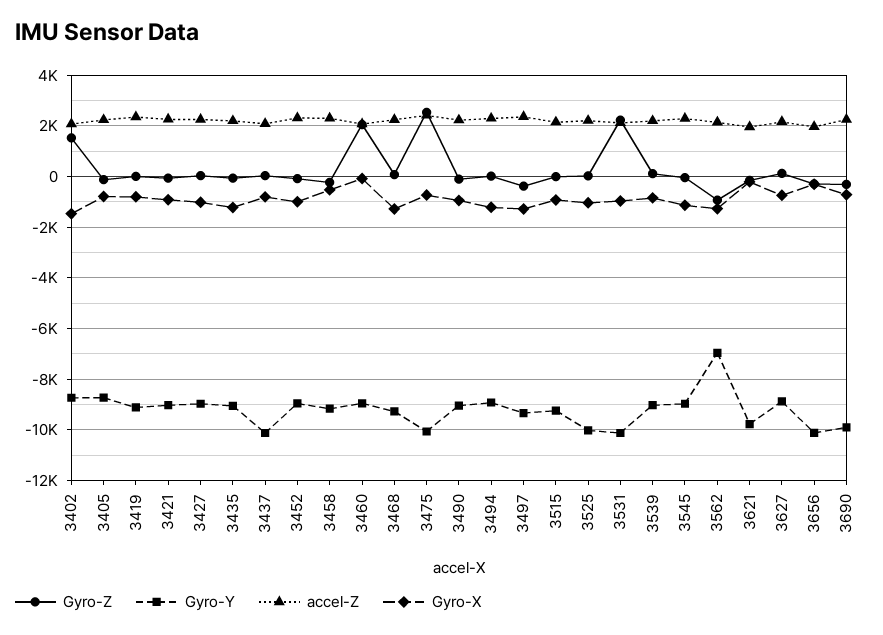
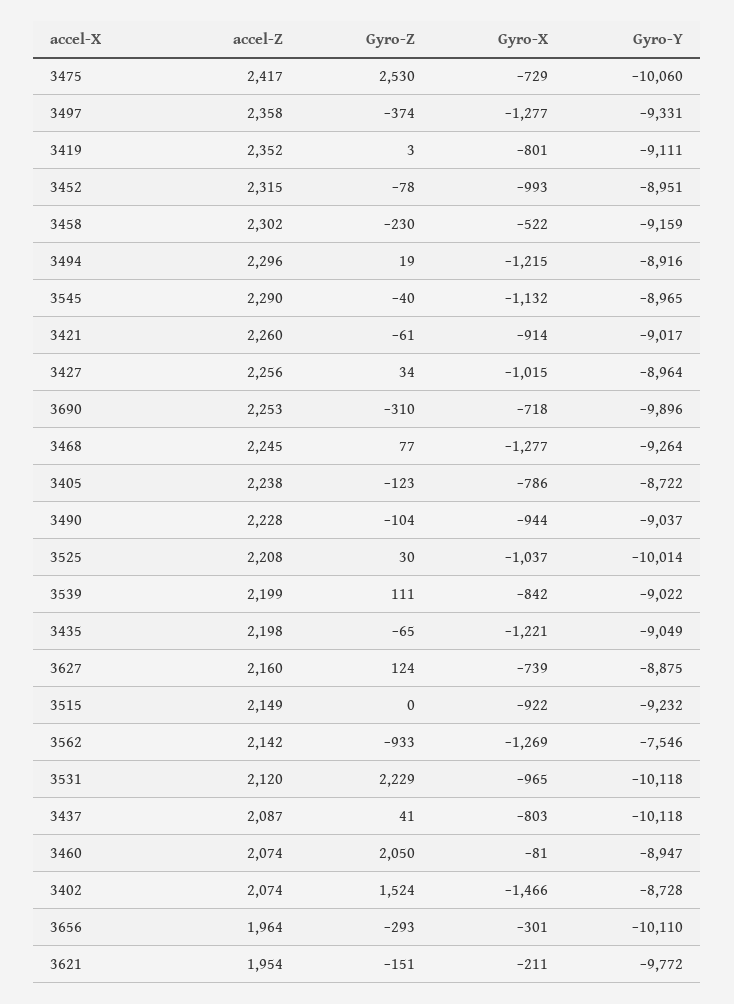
  {
    "Gyro-Z": {
      "3402": 1524,
      "3405": -123,
      "3419": 3,
      "3421": -61,
      "3427": 34,
      "3435": -65,
      "3437": 41,
      "3452": -78,
      "3458": -230,
      "3460": 2050,
      "3468": 77,
      "3475": 2530,
      "3490": -104,
      "3494": 19,
      "3497": -374,
      "3515": 0,
      "3525": 30,
      "3531": 2229,
      "3539": 111,
      "3545": -40,
      "3562": -933,
      "3621": -151,
      "3627": 124,
      "3656": -293,
      "3690": -310
    },
    "Gyro-Y": {
      "3402": -8728,
      "3405": -8722,
      "3419": -9111,
      "3421": -9017,
      "3427": -8964,
      "3435": -9049,
      "3437": -10118,
      "3452": -8951,
      "3458": -9159,
      "3460": -8947,
      "3468": -9264,
      "3475": -10060,
      "3490": -9037,
      "3494": -8916,
      "3497": -9331,
      "3515": -9232,
      "3525": -10014,
      "3531": -10118,
      "3539": -9022,
      "3545": -8965,
-     "3562": -7000,
+     "3562": -7546,
      "3621": -9772,
      "3627": -8875,
      "3656": -10110,
      "3690": -9896
    },
    "accel-Z": {
      "3402": 2074,
      "3405": 2238,
      "3419": 2352,
      "3421": 2260,
      "3427": 2256,
      "3435": 2198,
      "3437": 2087,
      "3452": 2315,
      "3458": 2302,
      "3460": 2074,
      "3468": 2245,
      "3475": 2417,
      "3490": 2228,
      "3494": 2296,
      "3497": 2358,
      "3515": 2149,
      "3525": 2208,
      "3531": 2120,
      "3539": 2199,
      "3545": 2290,
      "3562": 2142,
      "3621": 1954,
      "3627": 2160,
      "3656": 1964,
      "3690": 2253
    },
    "Gyro-X": {
      "3402": -1466,
      "3405": -786,
      "3419": -801,
      "3421": -914,
      "3427": -1015,
      "3435": -1221,
      "3437": -803,
      "3452": -993,
      "3458": -522,
      "3460": -81,
      "3468": -1277,
      "3475": -729,
      "3490": -944,
      "3494": -1215,
      "3497": -1277,
      "3515": -922,
      "3525": -1037,
      "3531": -965,
      "3539": -842,
      "3545": -1132,
      "3562": -1269,
      "3621": -211,
      "3627": -739,
      "3656": -301,
      "3690": -718
    }
  }

